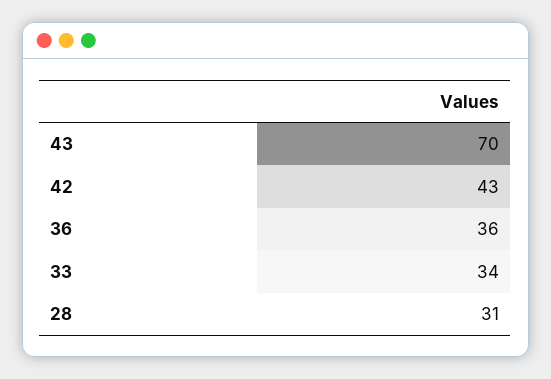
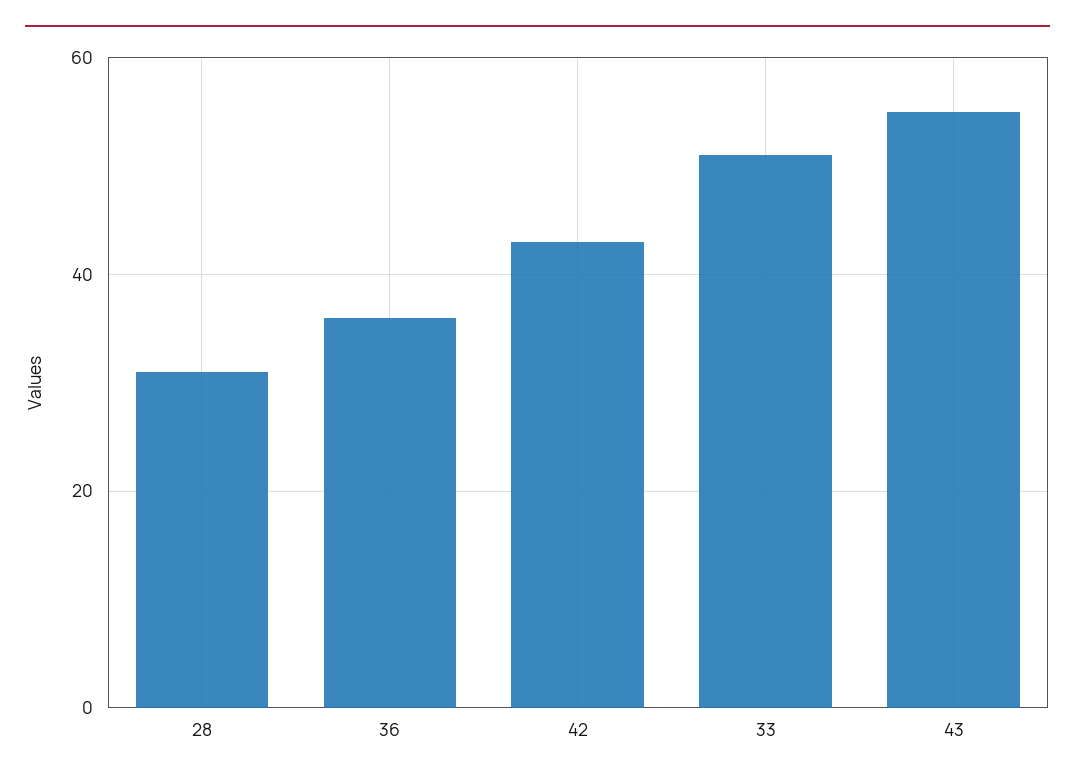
  {
-   "43": 70,
+   "43": 55,
    "42": 43,
    "36": 36,
-   "33": 34,
+   "33": 50,
    "28": 31
  }

